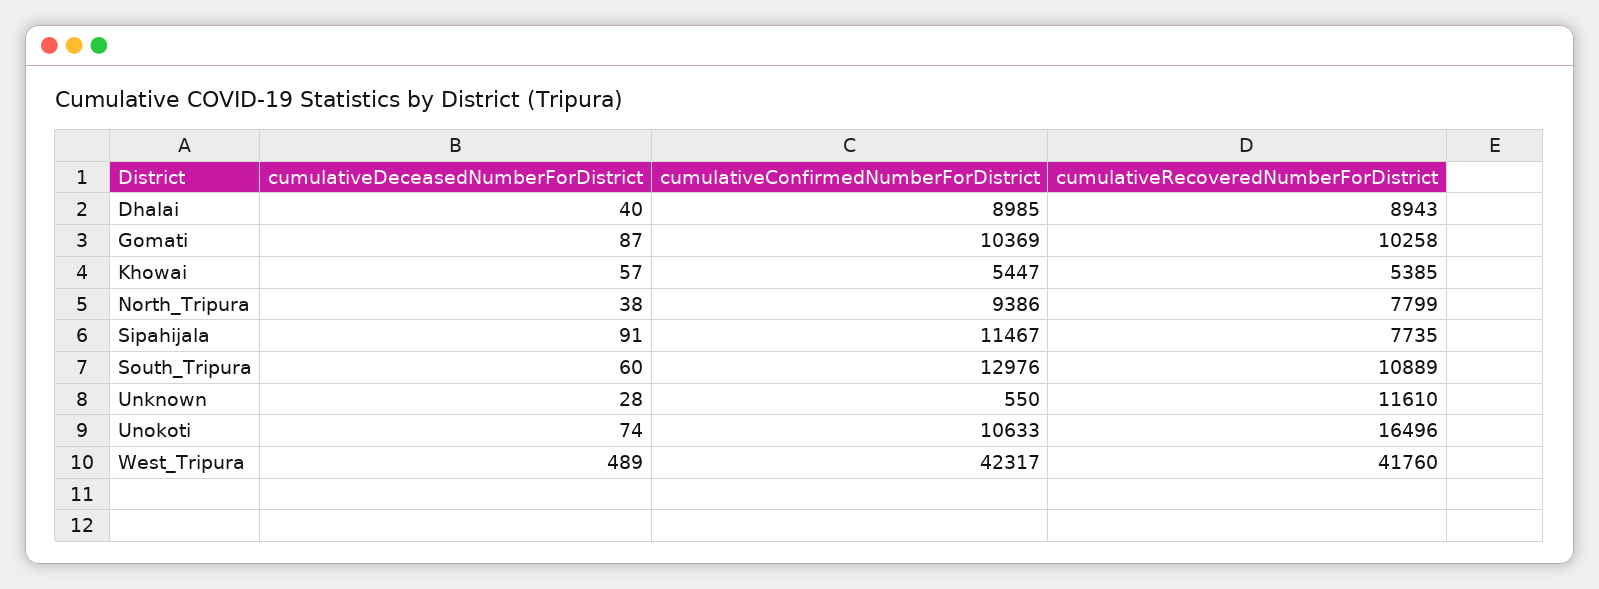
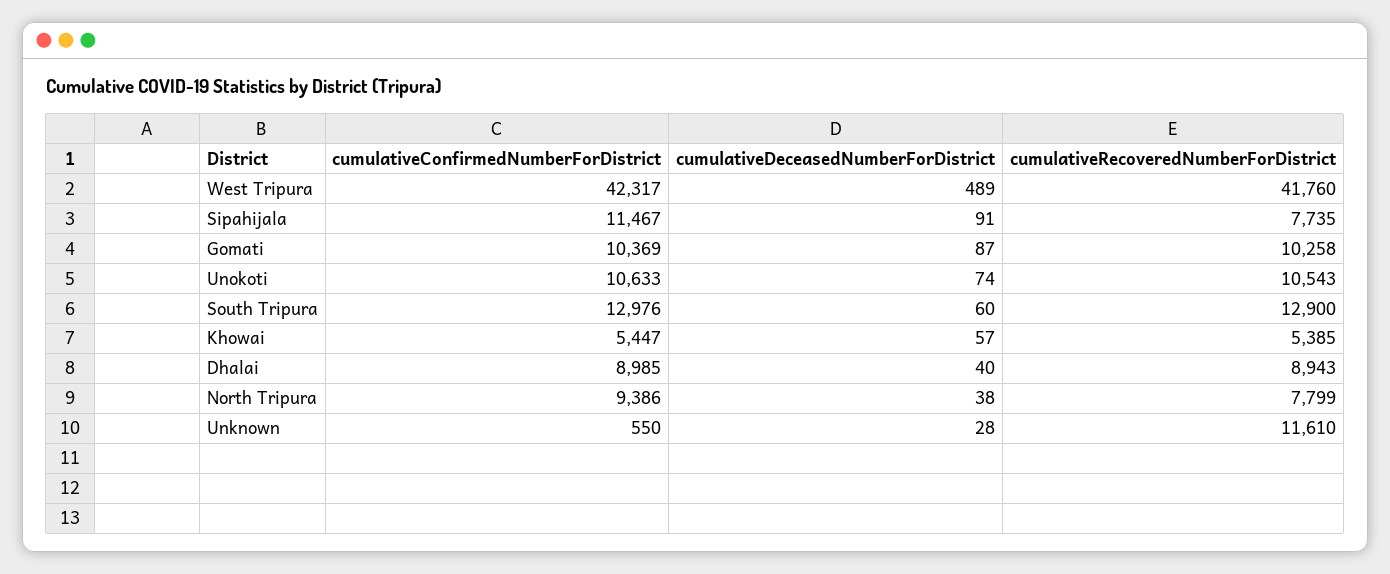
  {
    "cumulativeDeceasedNumberForDistrict": {
      "Dhalai": 40,
      "Gomati": 87,
      "Khowai": 57,
      "North_Tripura": 38,
      "Sipahijala": 91,
      "South_Tripura": 60,
      "Unknown": 28,
      "Unokoti": 74,
      "West_Tripura": 489
    },
    "cumulativeConfirmedNumberForDistrict": {
      "Dhalai": 8985,
      "Gomati": 10369,
      "Khowai": 5447,
      "North_Tripura": 9386,
      "Sipahijala": 11467,
      "South_Tripura": 12976,
      "Unknown": 550,
      "Unokoti": 10633,
      "West_Tripura": 42317
    },
    "cumulativeRecoveredNumberForDistrict": {
      "Dhalai": 8943,
      "Gomati": 10258,
      "Khowai": 5385,
      "North_Tripura": 7799,
      "Sipahijala": 7735,
-     "South_Tripura": 10889,
+     "South_Tripura": 12900,
      "Unknown": 11610,
-     "Unokoti": 16496,
+     "Unokoti": 10543,
      "West_Tripura": 41760
    }
  }

